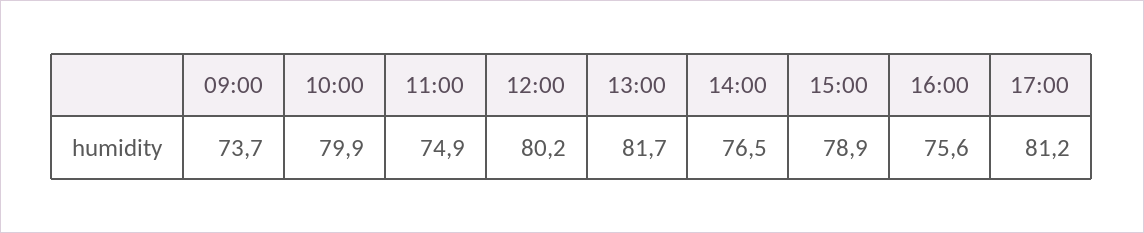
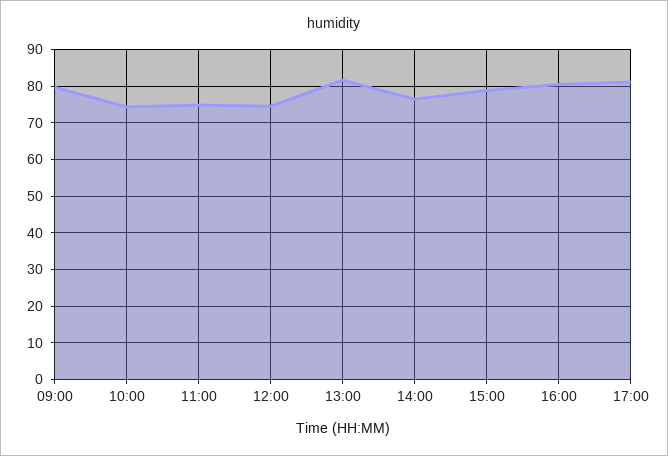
  {
-   "09:00": 73.7,
+   "09:00": 80,
-   "10:00": 79.9,
+   "10:00": 74,
    "11:00": 74.9,
-   "12:00": 80.2,
+   "12:00": 74,
    "13:00": 81.7,
    "14:00": 76.5,
    "15:00": 78.9,
-   "16:00": 75.6,
+   "16:00": 80,
    "17:00": 81.2
  }

